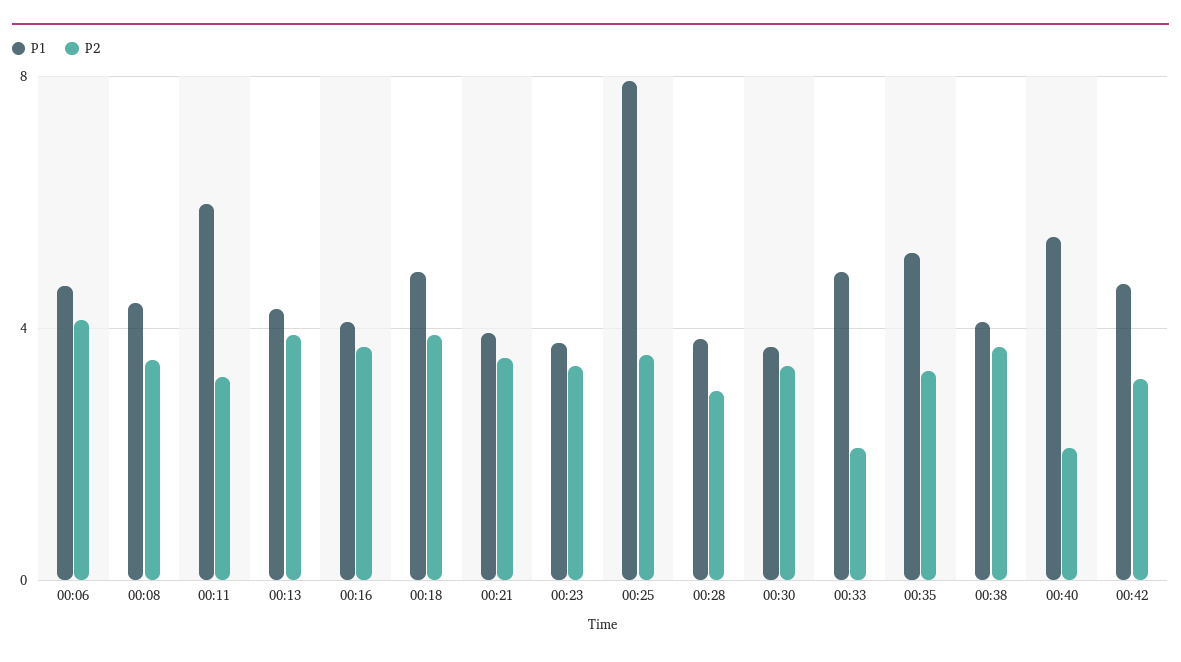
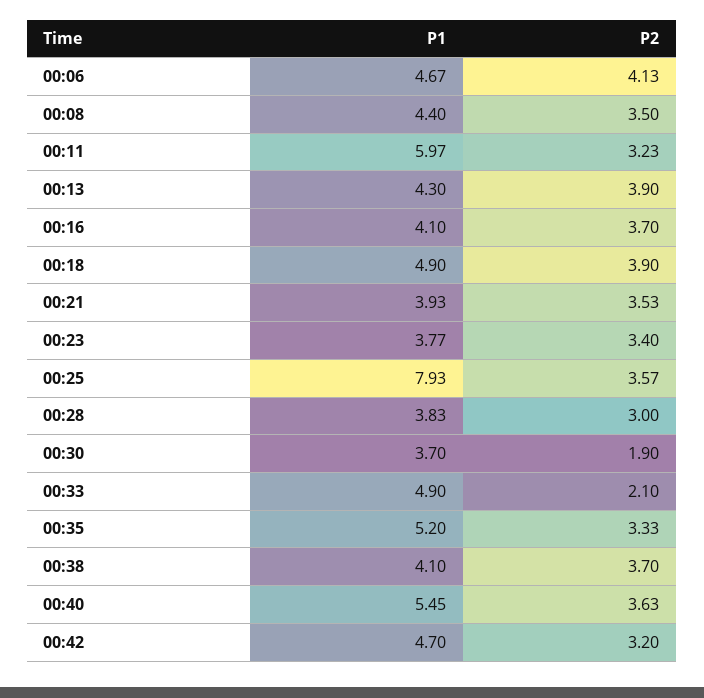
  {
    "P1": {
      "00:06": 4.67,
      "00:08": 4.4,
      "00:11": 5.97,
      "00:13": 4.3,
      "00:16": 4.1,
      "00:18": 4.9,
      "00:21": 3.93,
      "00:23": 3.77,
      "00:25": 7.93,
      "00:28": 3.83,
      "00:30": 3.7,
      "00:33": 4.9,
      "00:35": 5.2,
      "00:38": 4.1,
      "00:40": 5.45,
      "00:42": 4.7
    },
    "P2": {
      "00:06": 4.13,
      "00:08": 3.5,
      "00:11": 3.23,
      "00:13": 3.9,
      "00:16": 3.7,
      "00:18": 3.9,
      "00:21": 3.53,
      "00:23": 3.4,
      "00:25": 3.57,
      "00:28": 3,
-     "00:30": 3.5,
+     "00:30": 1.9,
      "00:33": 2.1,
      "00:35": 3.33,
      "00:38": 3.7,
-     "00:40": 2,
+     "00:40": 3.63,
      "00:42": 3.2
    }
  }

